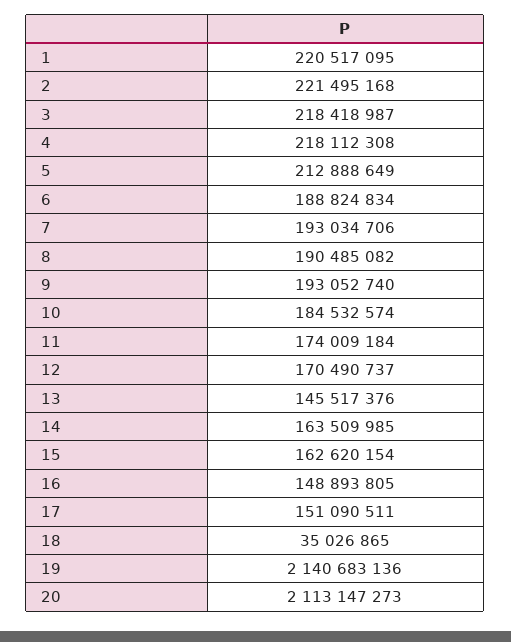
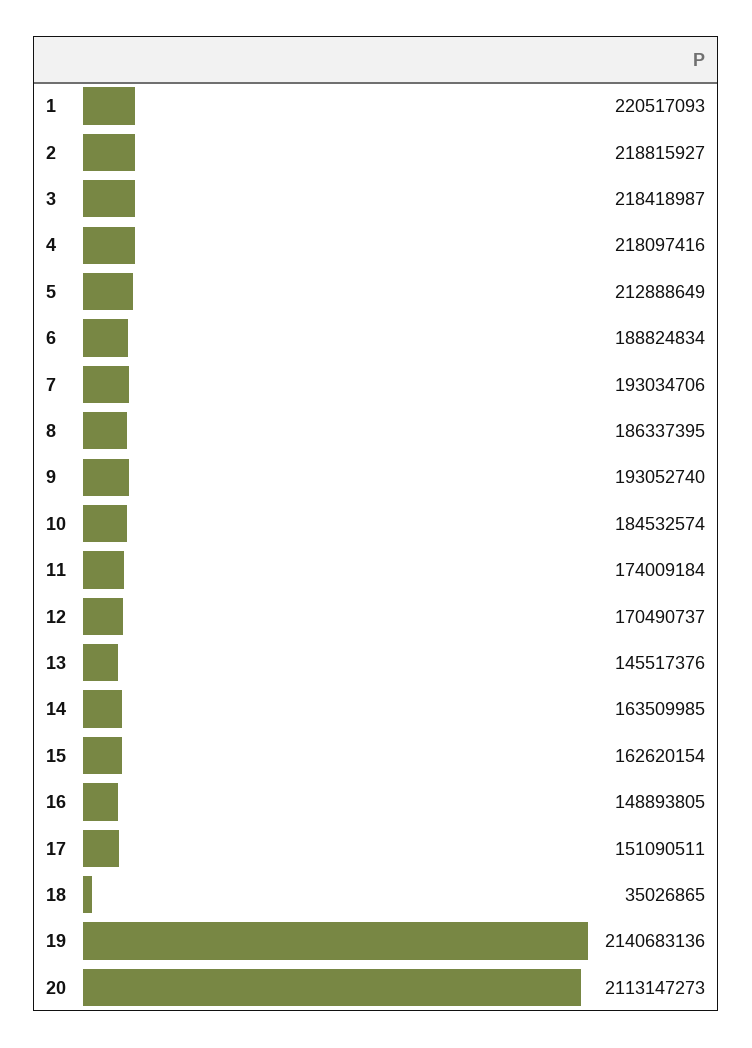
  {
-   "1": 220517095,
+   "1": 220517093,
-   "2": 221495168,
+   "2": 218815927,
    "3": 218418987,
-   "4": 218112308,
+   "4": 218097416,
    "5": 212888649,
    "6": 188824834,
    "7": 193034706,
-   "8": 190485082,
+   "8": 186337395,
    "9": 193052740,
    "10": 184532574,
    "11": 174009184,
    "12": 170490737,
    "13": 145517376,
    "14": 163509985,
    "15": 162620154,
    "16": 148893805,
    "17": 151090511,
    "18": 35026865,
    "19": 2140683136,
    "20": 2113147273
  }

